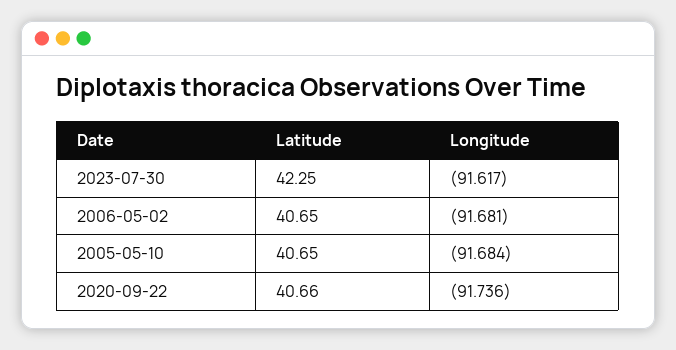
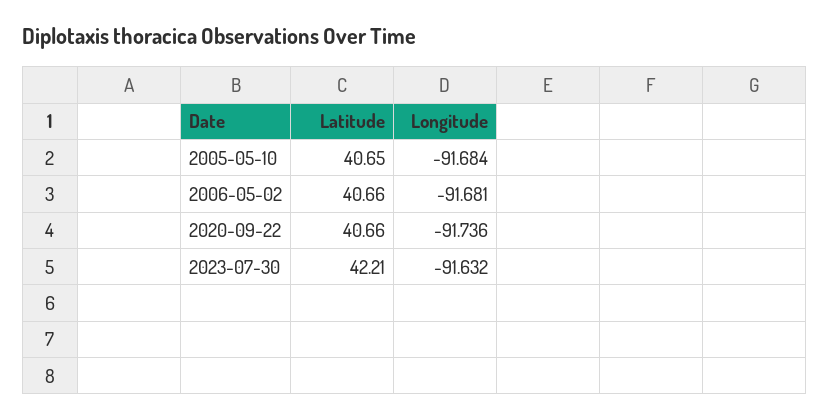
  {
    "Latitude": {
-     "2023-07-30": 42.25,
+     "2023-07-30": 42.21,
-     "2006-05-02": 40.65,
+     "2006-05-02": 40.66,
      "2005-05-10": 40.65,
      "2020-09-22": 40.66
    },
    "Longitude": {
-     "2023-07-30": -91.617,
+     "2023-07-30": -91.632,
      "2006-05-02": -91.681,
      "2005-05-10": -91.684,
      "2020-09-22": -91.736
    }
  }

